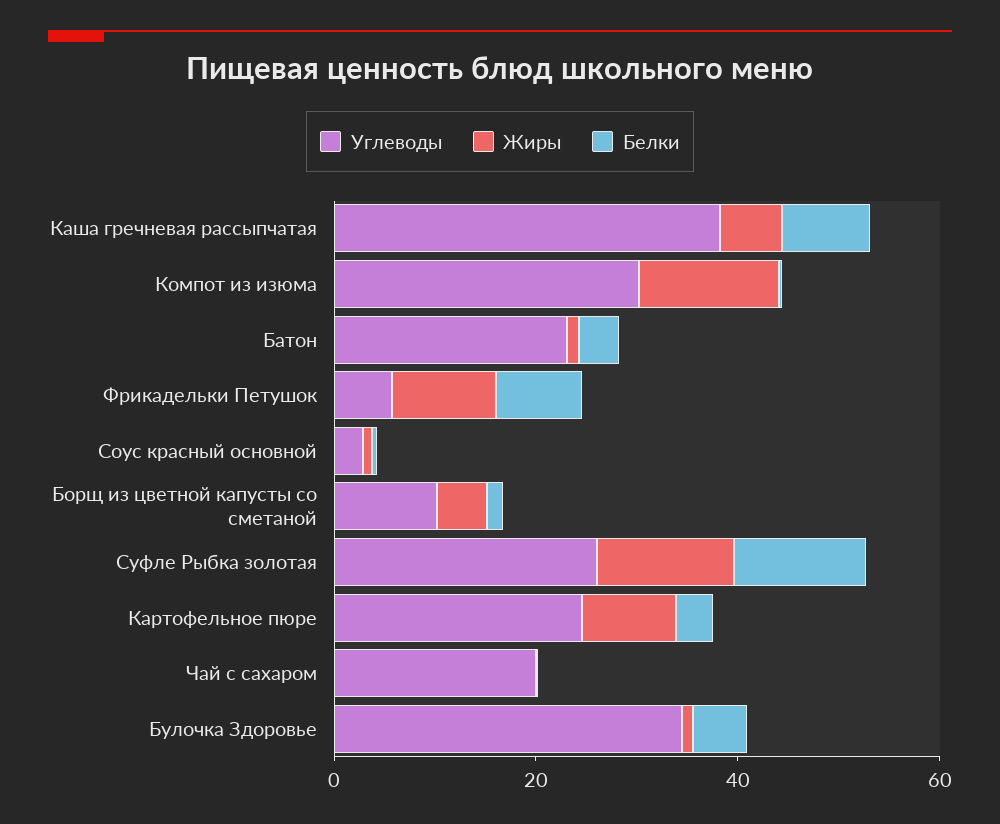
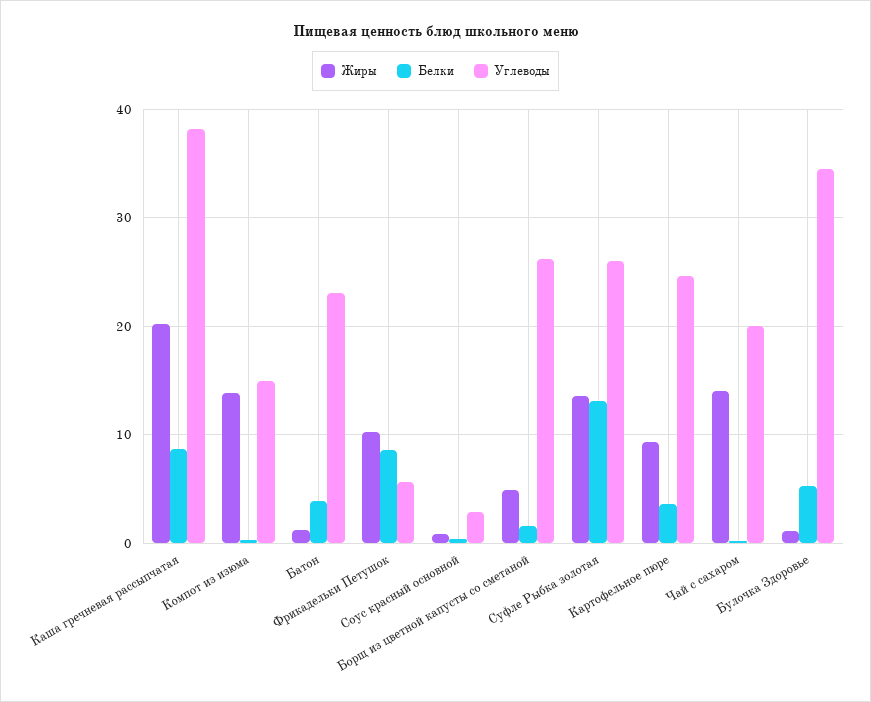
  {
    "Углеводы": {
      "Каша гречневая рассыпчатая": 38,
-     "Компот из изюма": 30,
+     "Компот из изюма": 15,
      "Батон": 23,
      "Фрикадельки Петушок": 6,
      "Соус красный основной": 3,
-     "Борщ из цветной капусты со сметаной": 10,
+     "Борщ из цветной капусты со сметаной": 26,
      "Суфле Рыбка золотая": 26,
      "Картофельное пюре": 25,
      "Чай с сахаром": 20,
      "Булочка Здоровье": 35
    },
    "Жиры": {
-     "Каша гречневая рассыпчатая": 5,
+     "Каша гречневая рассыпчатая": 20,
      "Компот из изюма": 14,
      "Батон": 1,
      "Фрикадельки Петушок": 10,
      "Соус красный основной": 1,
      "Борщ из цветной капусты со сметаной": 5,
      "Суфле Рыбка золотая": 14,
      "Картофельное пюре": 9,
-     "Чай с сахаром": 0,
+     "Чай с сахаром": 14,
      "Булочка Здоровье": 1
    },
    "Белки": {
      "Каша гречневая рассыпчатая": 9,
      "Компот из изюма": 0,
      "Батон": 4,
      "Фрикадельки Петушок": 9,
      "Соус красный основной": 0,
      "Борщ из цветной капусты со сметаной": 2,
      "Суфле Рыбка золотая": 13,
      "Картофельное пюре": 4,
      "Чай с сахаром": 0,
      "Булочка Здоровье": 5
    }
  }

